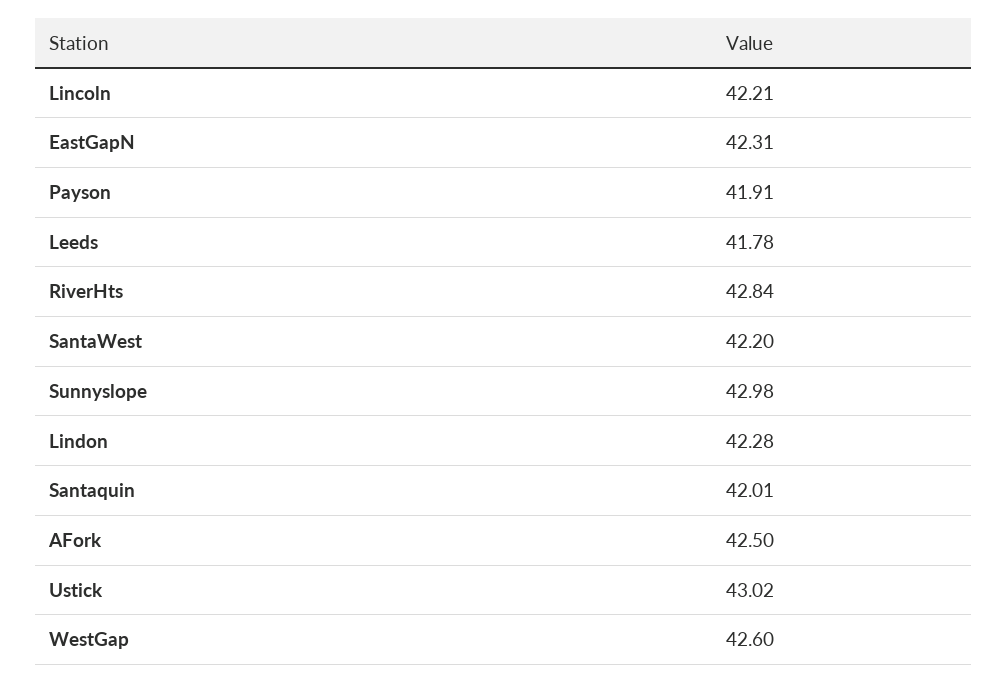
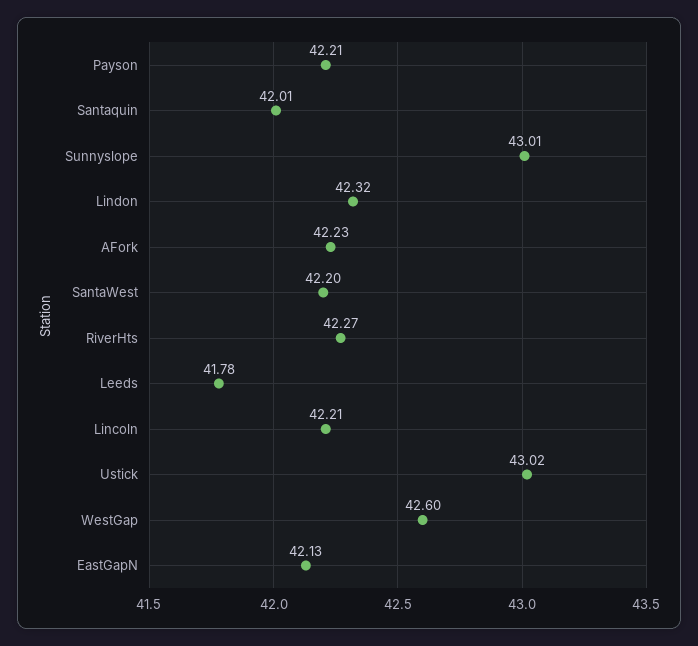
  {
    "Lincoln": 42.21,
-   "EastGapN": 42.31,
+   "EastGapN": 42.13,
-   "Payson": 41.91,
+   "Payson": 42.21,
    "Leeds": 41.78,
-   "RiverHts": 42.84,
+   "RiverHts": 42.27,
    "SantaWest": 42.2,
-   "Sunnyslope": 42.98,
+   "Sunnyslope": 43.01,
-   "Lindon": 42.28,
+   "Lindon": 42.32,
    "Santaquin": 42.01,
-   "AFork": 42.5,
+   "AFork": 42.23,
    "Ustick": 43.02,
    "WestGap": 42.6
  }

